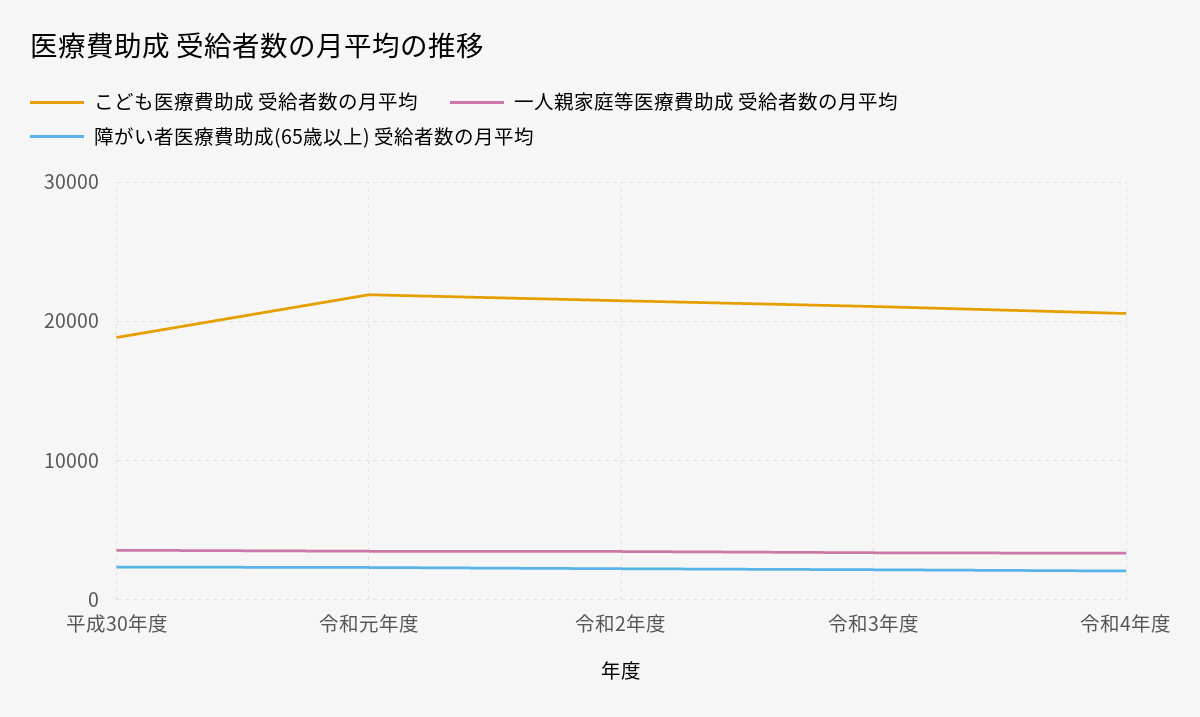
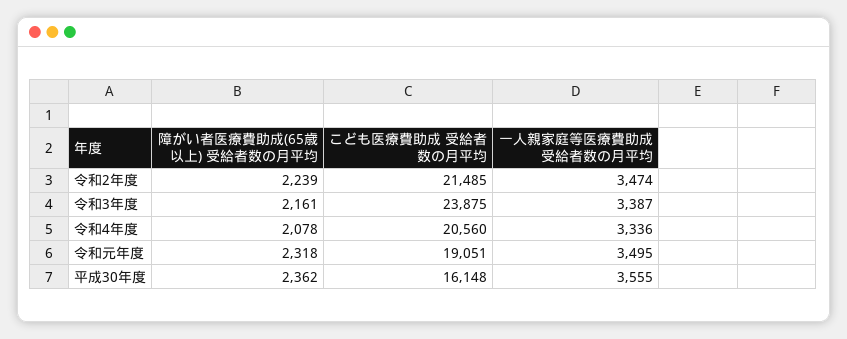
  {
    "こども医療費助成 受給者数の月平均": {
-     "平成30年度": 19000,
+     "平成30年度": 16148,
-     "令和元年度": 22000,
+     "令和元年度": 19051,
      "令和2年度": 21485,
-     "令和3年度": 21000,
+     "令和3年度": 23875,
      "令和4年度": 20560
    },
    "一人親家庭等医療費助成 受給者数の月平均": {
      "平成30年度": 3555,
      "令和元年度": 3495,
      "令和2年度": 3474,
      "令和3年度": 3387,
      "令和4年度": 3336
    },
    "障がい者医療費助成(65歳以上) 受給者数の月平均": {
      "平成30年度": 2362,
      "令和元年度": 2318,
      "令和2年度": 2239,
      "令和3年度": 2161,
      "令和4年度": 2078
    }
  }

